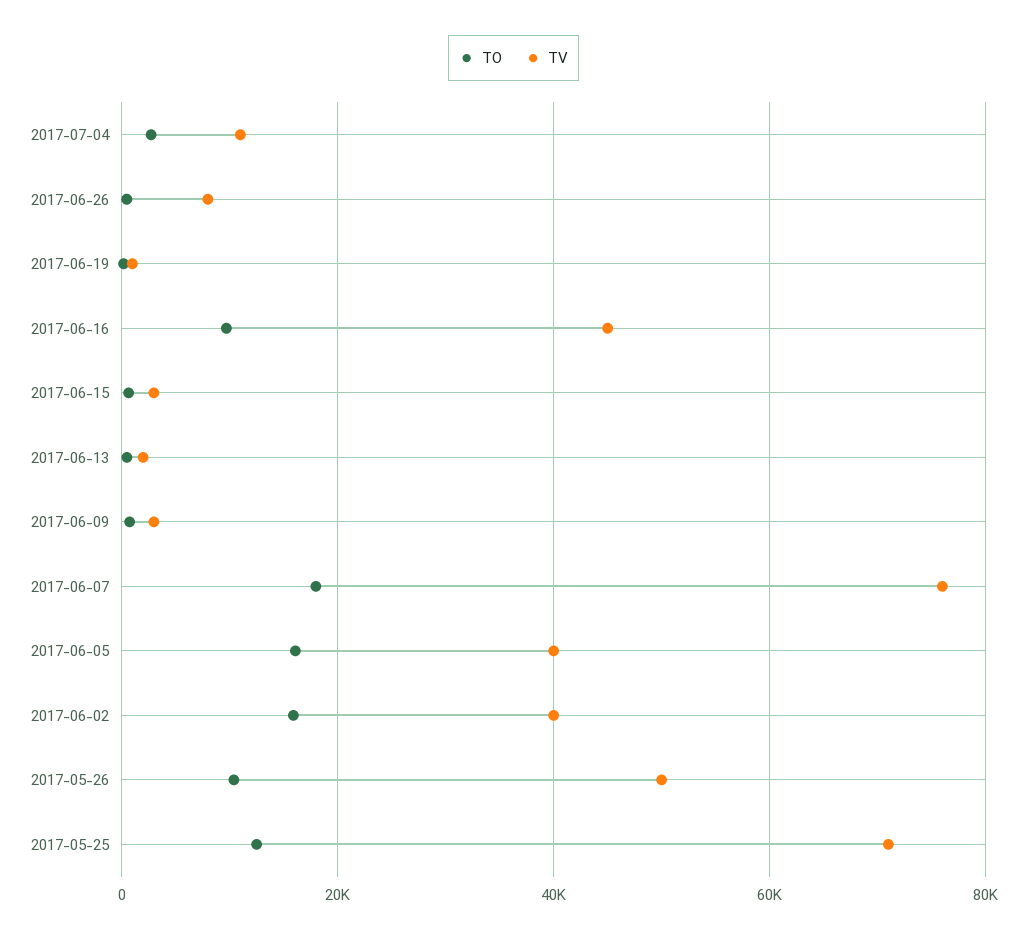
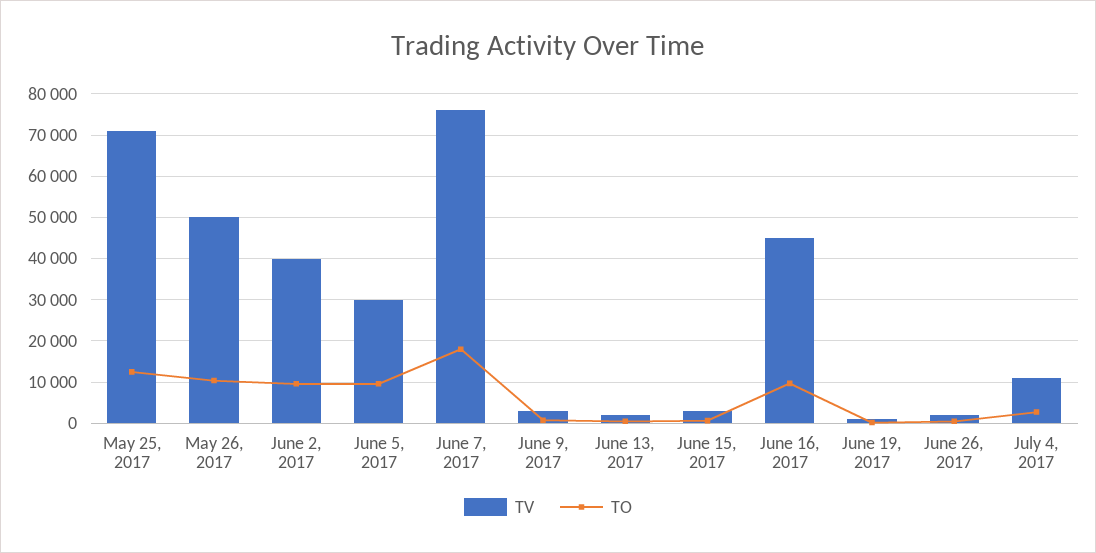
  {
    "TO": {
      "2017-07-04": 2000,
      "2017-06-26": 0,
      "2017-06-19": 0,
      "2017-06-16": 10000,
      "2017-06-15": 0,
      "2017-06-13": 0,
      "2017-06-09": 0,
      "2017-06-07": 18000,
-     "2017-06-05": 16000,
+     "2017-06-05": 10000,
-     "2017-06-02": 16000,
+     "2017-06-02": 10000,
      "2017-05-26": 10000,
      "2017-05-25": 12000
    },
    "TV": {
      "2017-07-04": 12000,
-     "2017-06-26": 8000,
+     "2017-06-26": 2000,
      "2017-06-19": 2000,
      "2017-06-16": 46000,
      "2017-06-15": 4000,
      "2017-06-13": 2000,
      "2017-06-09": 4000,
      "2017-06-07": 76000,
-     "2017-06-05": 40000,
+     "2017-06-05": 30000,
      "2017-06-02": 40000,
      "2017-05-26": 50000,
      "2017-05-25": 72000
    }
  }

